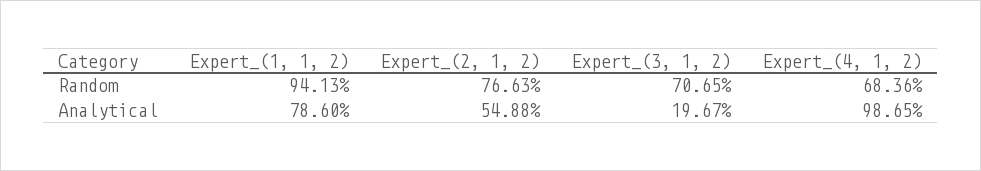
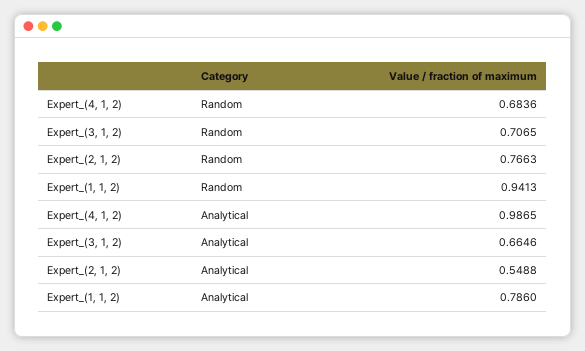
  {
    "Expert_(1, 1, 2)": {
      "Random": 0.9413,
      "Analytical": 0.786
    },
    "Expert_(2, 1, 2)": {
      "Random": 0.7663,
      "Analytical": 0.5488
    },
    "Expert_(3, 1, 2)": {
      "Random": 0.7065,
-     "Analytical": 0.1967
+     "Analytical": 0.6646
    },
    "Expert_(4, 1, 2)": {
      "Random": 0.6836,
      "Analytical": 0.9865
    }
  }

